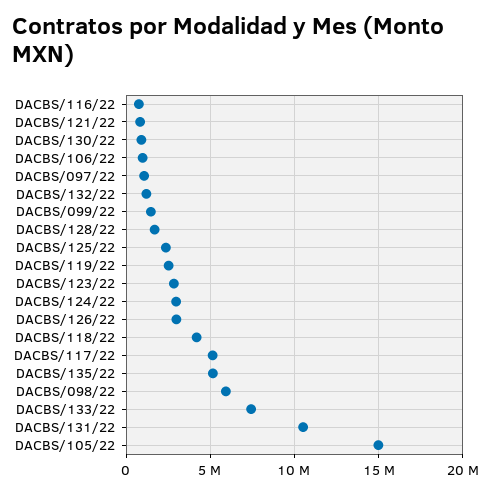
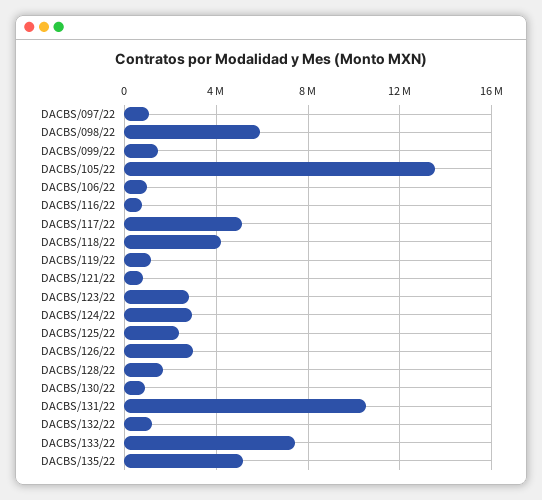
  {
    "DACBS/116/22": 500000,
    "DACBS/121/22": 1000000,
    "DACBS/130/22": 1000000,
    "DACBS/106/22": 1000000,
    "DACBS/097/22": 1000000,
    "DACBS/132/22": 1000000,
    "DACBS/099/22": 1500000,
    "DACBS/128/22": 1500000,
    "DACBS/125/22": 2500000,
-   "DACBS/119/22": 2500000,
+   "DACBS/119/22": 1000000,
    "DACBS/123/22": 3000000,
    "DACBS/124/22": 3000000,
    "DACBS/126/22": 3000000,
    "DACBS/118/22": 4000000,
    "DACBS/117/22": 5000000,
    "DACBS/135/22": 5000000,
    "DACBS/098/22": 6000000,
    "DACBS/133/22": 7500000,
    "DACBS/131/22": 10500000,
-   "DACBS/105/22": 15000000
+   "DACBS/105/22": 13500000
  }

